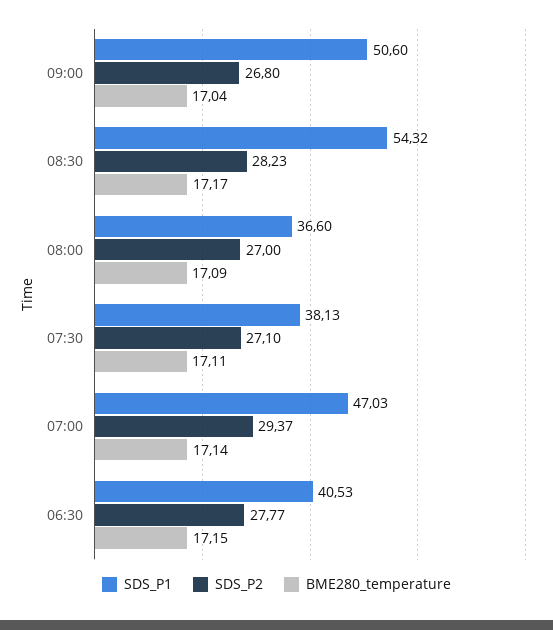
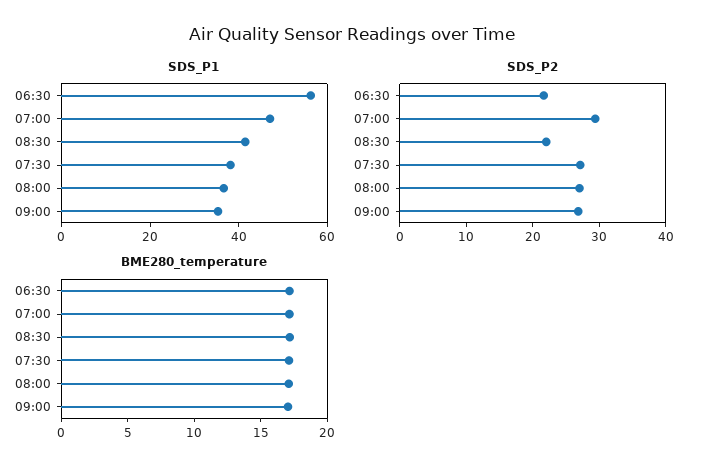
  {
    "SDS_P1": {
-     "09:00": 50.6,
+     "09:00": 35,
-     "08:30": 54.32,
+     "08:30": 40,
      "08:00": 36.6,
      "07:30": 38.13,
      "07:00": 47.03,
-     "06:30": 40.53
+     "06:30": 55
    },
    "SDS_P2": {
      "09:00": 26.8,
-     "08:30": 28.23,
+     "08:30": 22,
      "08:00": 27,
      "07:30": 27.1,
      "07:00": 29.37,
-     "06:30": 27.77
+     "06:30": 22
    },
    "BME280_temperature": {
      "09:00": 17.04,
      "08:30": 17.17,
      "08:00": 17.09,
      "07:30": 17.11,
      "07:00": 17.14,
      "06:30": 17.15
    }
  }

